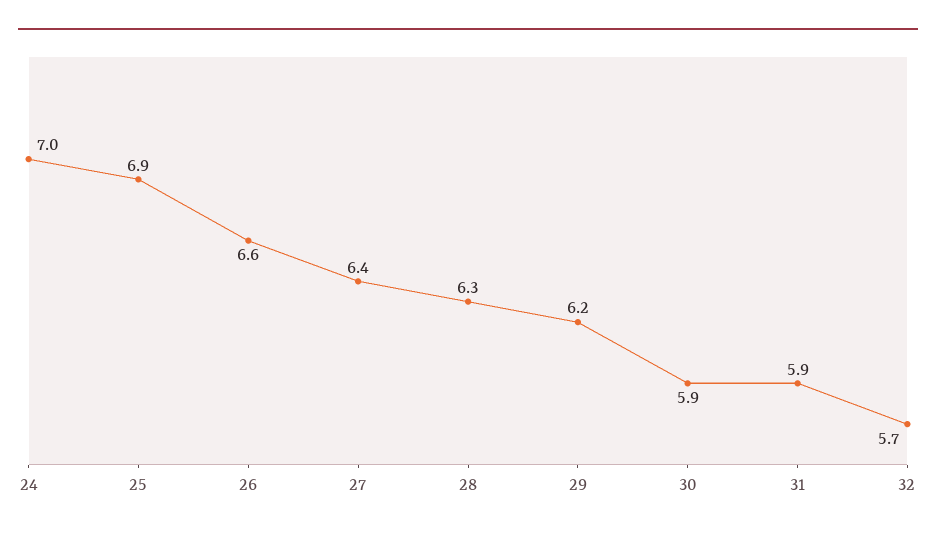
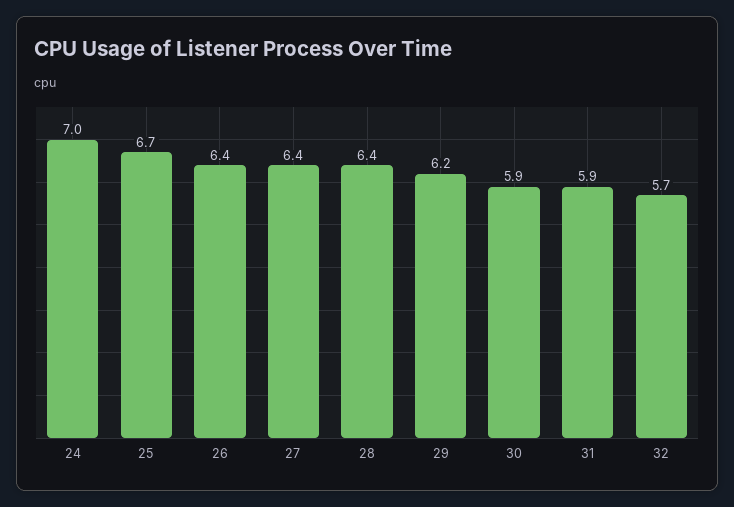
  {
    "24": 7,
-   "25": 6.9,
+   "25": 6.7,
-   "26": 6.6,
+   "26": 6.4,
    "27": 6.4,
-   "28": 6.3,
+   "28": 6.4,
    "29": 6.2,
    "30": 5.9,
    "31": 5.9,
    "32": 5.7
  }

